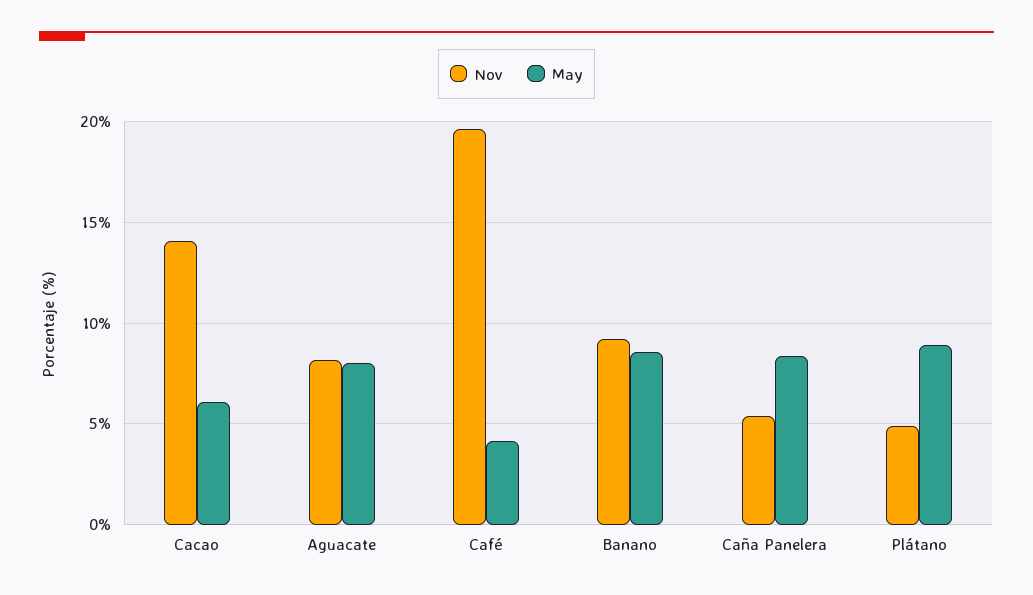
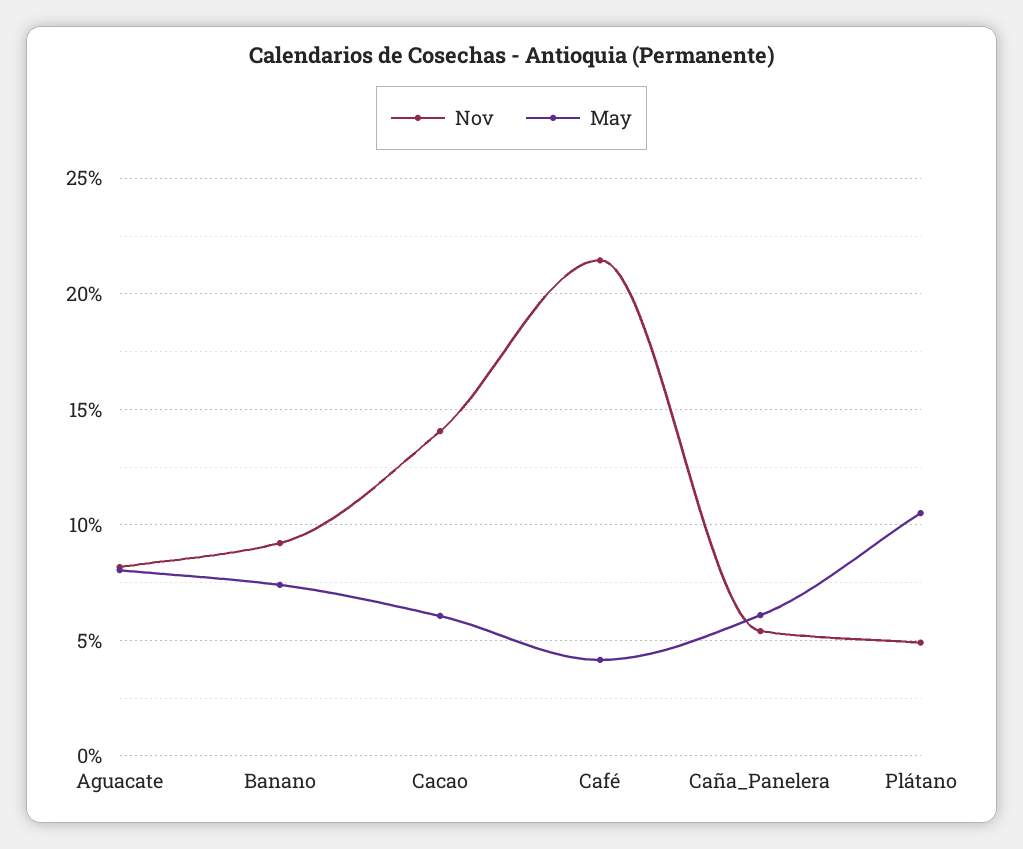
  {
    "Nov": {
      "Cacao": 14,
      "Aguacate": 8,
-     "Café": 19.5,
+     "Café": 21.5,
      "Banano": 9,
      "Caña Panelera": 5.5,
      "Plátano": 5
    },
    "May": {
      "Cacao": 6,
      "Aguacate": 8,
      "Café": 4,
-     "Banano": 8.5,
+     "Banano": 7.5,
-     "Caña Panelera": 8.5,
+     "Caña Panelera": 6,
-     "Plátano": 9
+     "Plátano": 10.5
    }
  }

